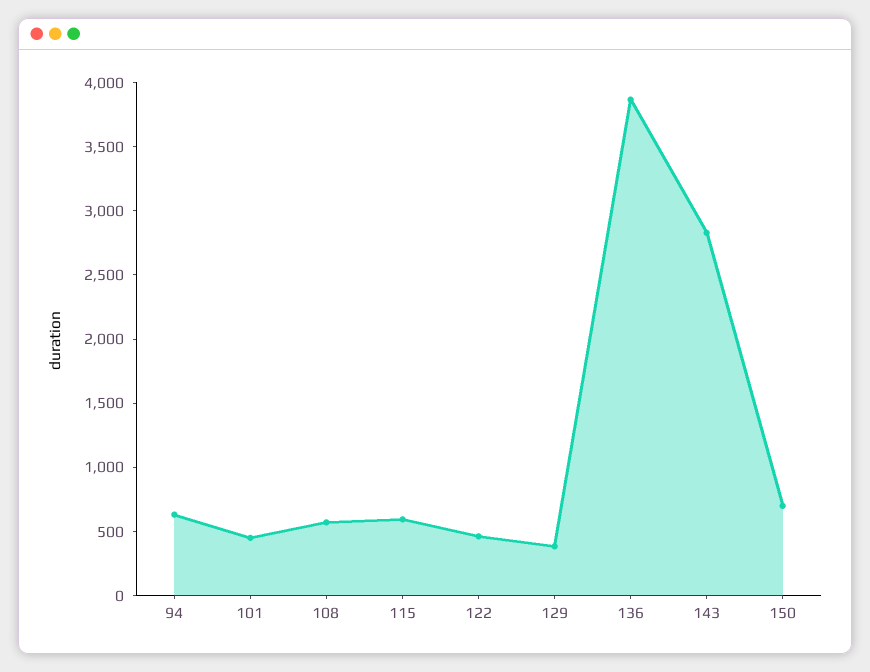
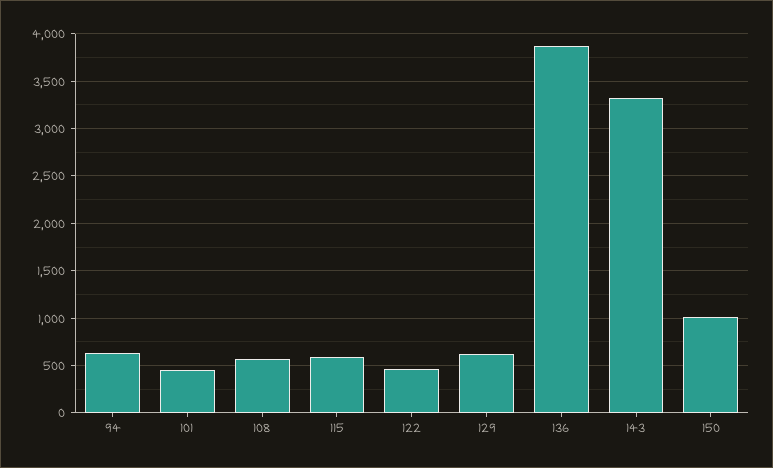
  {
    "94": 600,
    "101": 500,
    "108": 600,
    "115": 600,
    "122": 500,
-   "129": 400,
+   "129": 600,
    "136": 3900,
-   "143": 2800,
+   "143": 3300,
-   "150": 700
+   "150": 1000
  }

